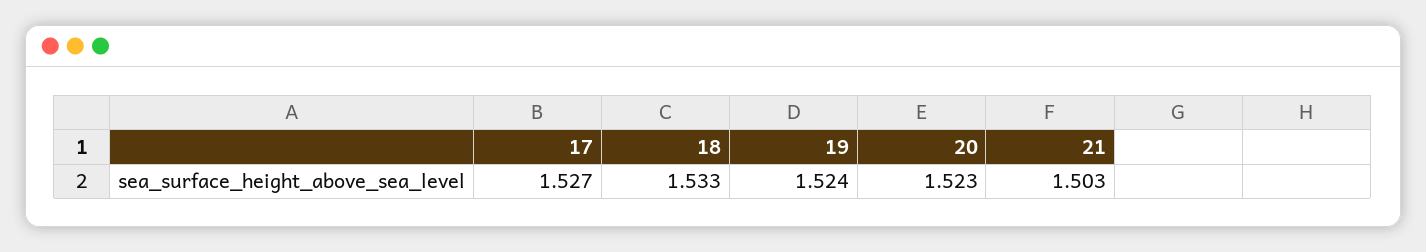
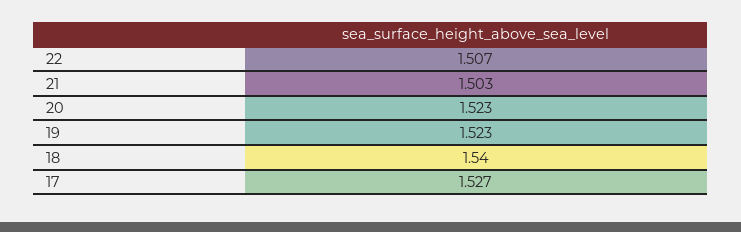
  {
    "17": 1.527,
-   "18": 1.533,
+   "18": 1.54,
-   "19": 1.524,
+   "19": 1.523,
    "20": 1.523,
-   "21": 1.503
+   "21": 1.503,
+   "22": 1.507
  }

